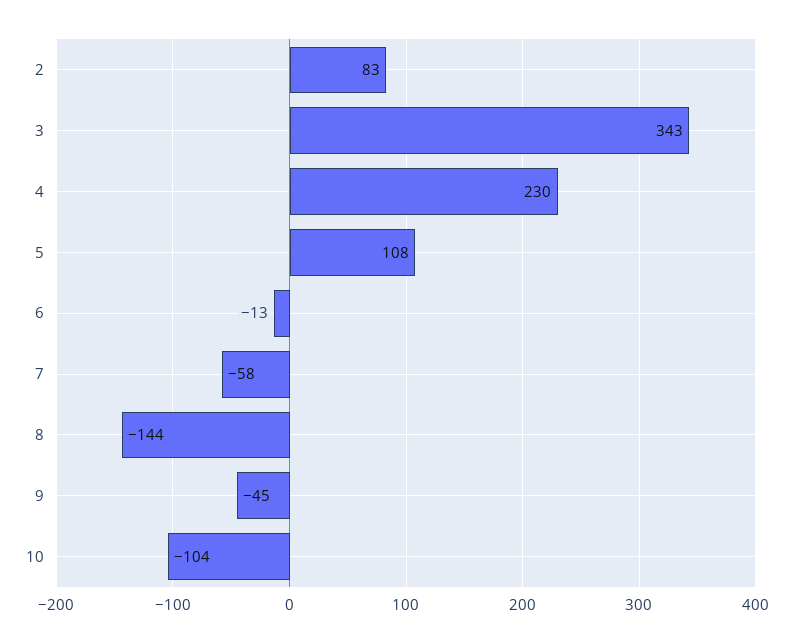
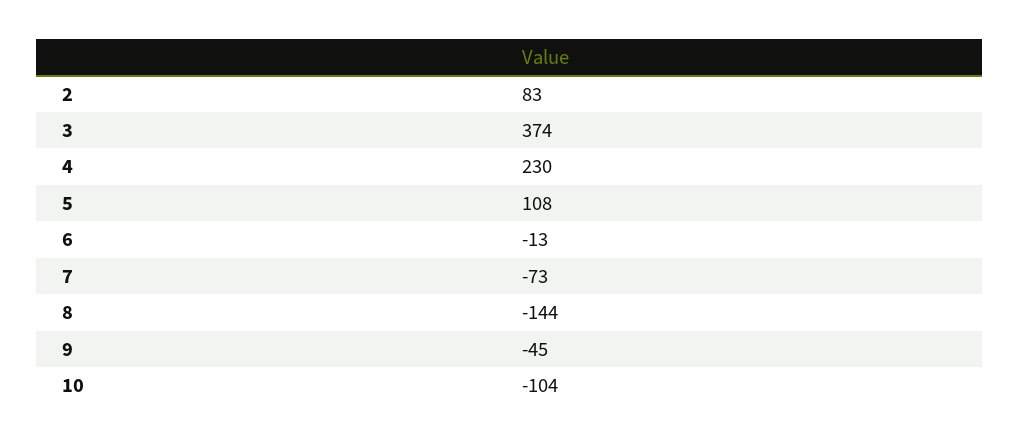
  {
    "2": 83,
-   "3": 343,
+   "3": 374,
    "4": 230,
    "5": 108,
    "6": -13,
-   "7": -58,
+   "7": -73,
    "8": -144,
    "9": -45,
    "10": -104
  }

